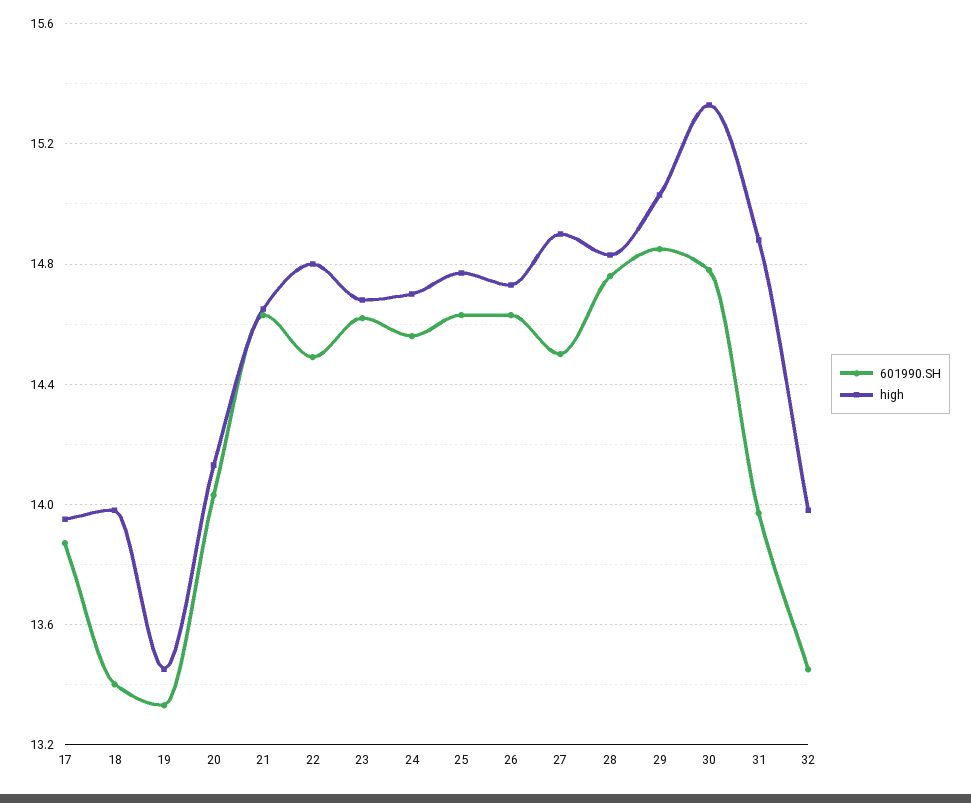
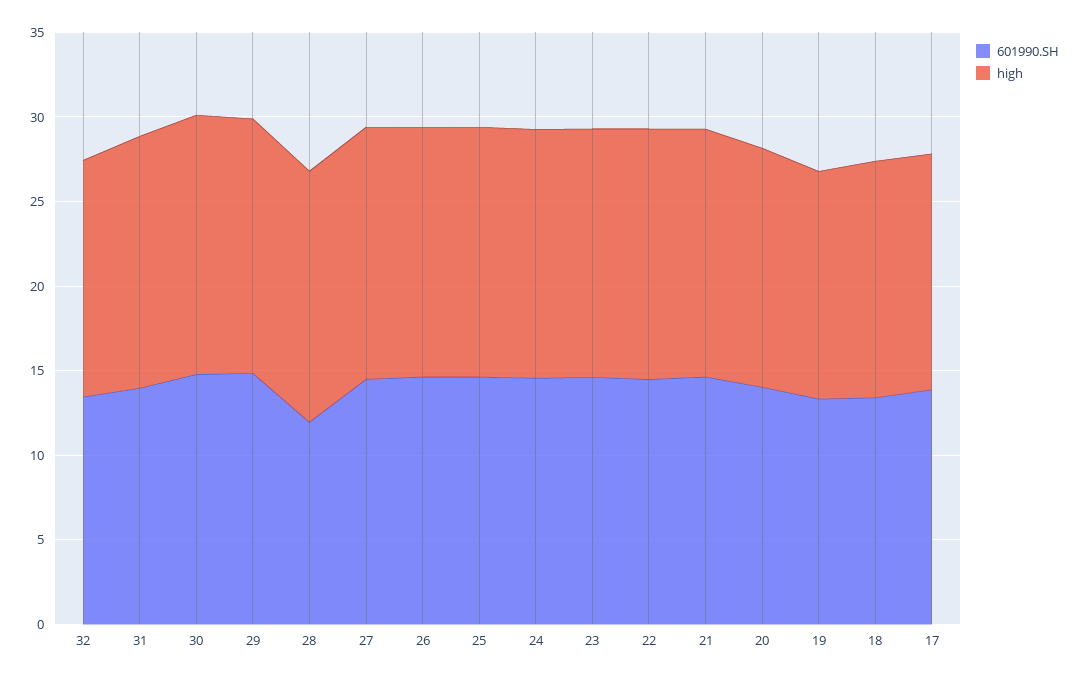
  {
    "601990.SH": {
      "17": 13.85,
      "18": 13.4,
      "19": 13.35,
      "20": 14.05,
      "21": 14.65,
      "22": 14.5,
      "23": 14.6,
      "24": 14.55,
      "25": 14.65,
      "26": 14.65,
      "27": 14.5,
-     "28": 14.75,
+     "28": 12,
      "29": 14.85,
      "30": 14.8,
      "31": 13.95,
      "32": 13.45
    },
    "high": {
      "17": 13.95,
      "18": 14,
      "19": 13.45,
      "20": 14.15,
      "21": 14.65,
      "22": 14.8,
      "23": 14.7,
      "24": 14.7,
      "25": 14.75,
      "26": 14.75,
      "27": 14.9,
      "28": 14.85,
      "29": 15.05,
      "30": 15.35,
      "31": 14.9,
      "32": 14
    }
  }

